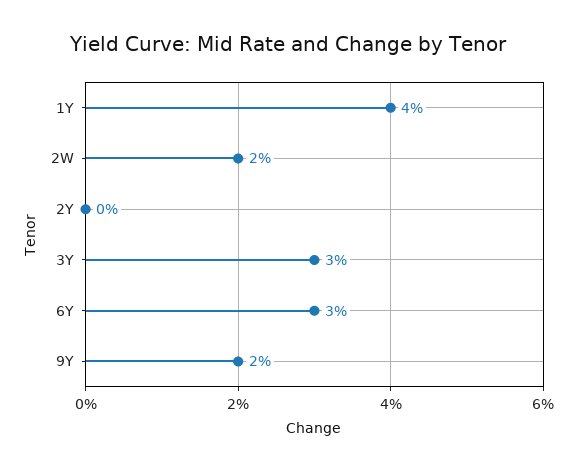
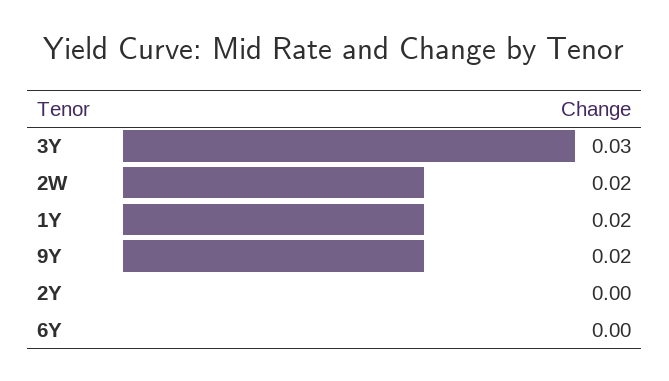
  {
-   "1Y": 0.04,
+   "1Y": 0.02,
    "2W": 0.02,
    "2Y": 0,
    "3Y": 0.03,
-   "6Y": 0.03,
+   "6Y": 0,
    "9Y": 0.02
  }

